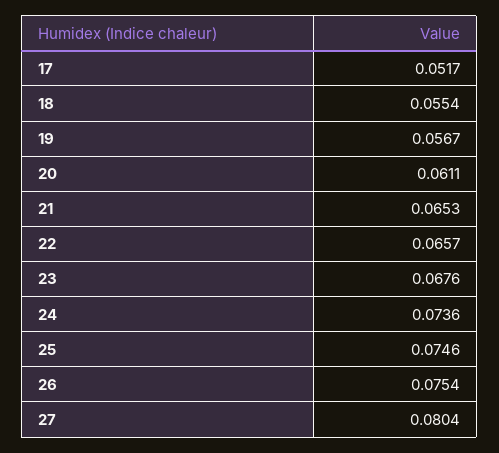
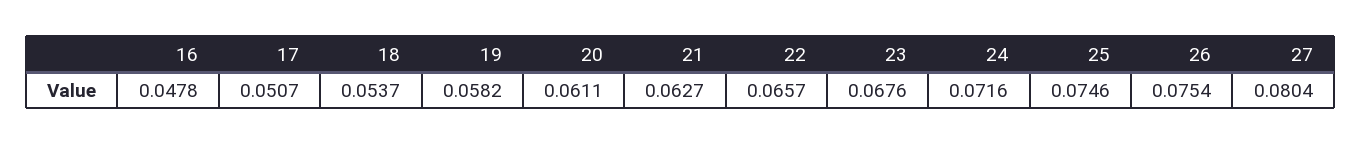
  {
-   "17": 0.0517,
+   "17": 0.0507,
-   "18": 0.0554,
+   "18": 0.0537,
-   "19": 0.0567,
+   "19": 0.0582,
    "20": 0.0611,
-   "21": 0.0653,
+   "21": 0.0627,
    "22": 0.0657,
    "23": 0.0676,
-   "24": 0.0736,
+   "24": 0.0716,
    "25": 0.0746,
    "26": 0.0754,
-   "27": 0.0804
+   "27": 0.0804,
+   "16": 0.0478
  }

